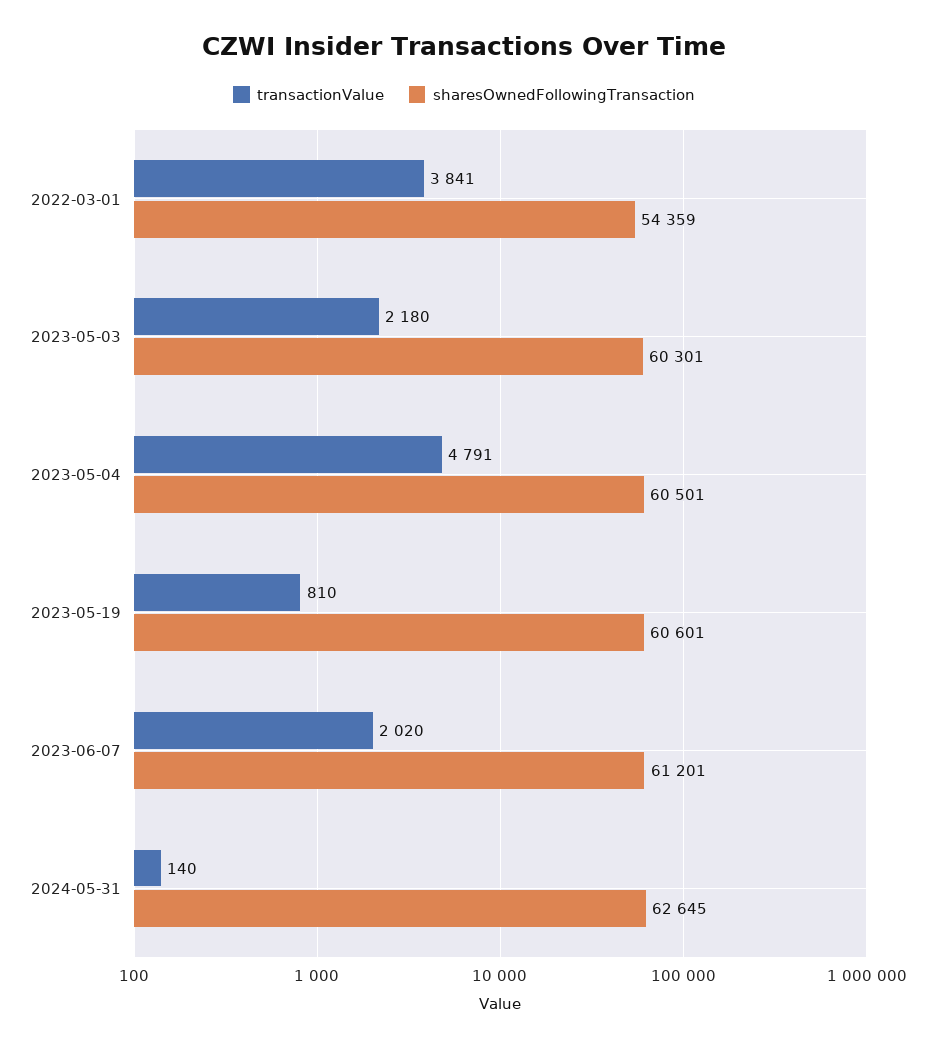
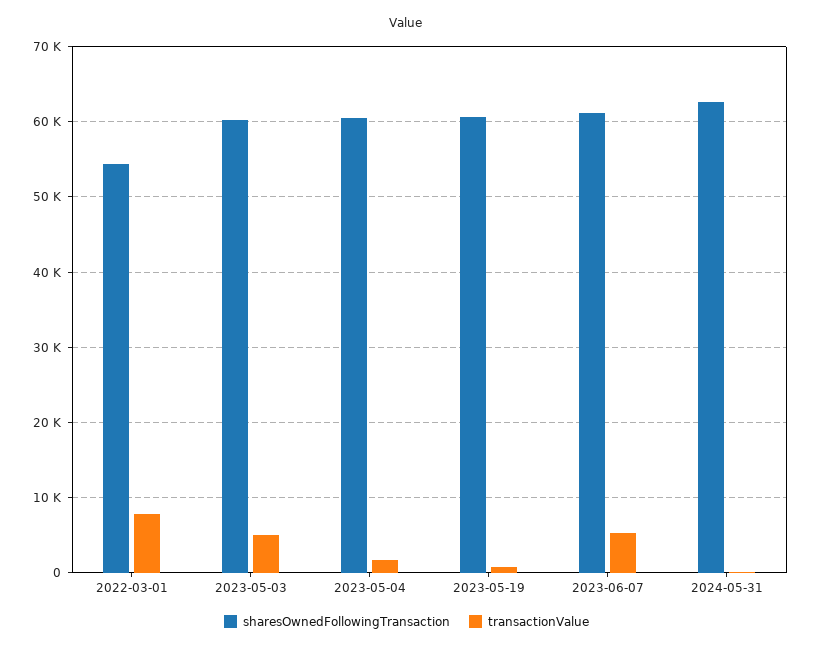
  {
    "transactionValue": {
-     "2022-03-01": 3841,
+     "2022-03-01": 8000,
-     "2023-05-03": 2180,
+     "2023-05-03": 5000,
-     "2023-05-04": 4791,
+     "2023-05-04": 2000,
      "2023-05-19": 810,
-     "2023-06-07": 2020,
+     "2023-06-07": 5000,
      "2024-05-31": 140
    },
    "sharesOwnedFollowingTransaction": {
      "2022-03-01": 54359,
      "2023-05-03": 60301,
      "2023-05-04": 60501,
      "2023-05-19": 60601,
      "2023-06-07": 61201,
      "2024-05-31": 62645
    }
  }

